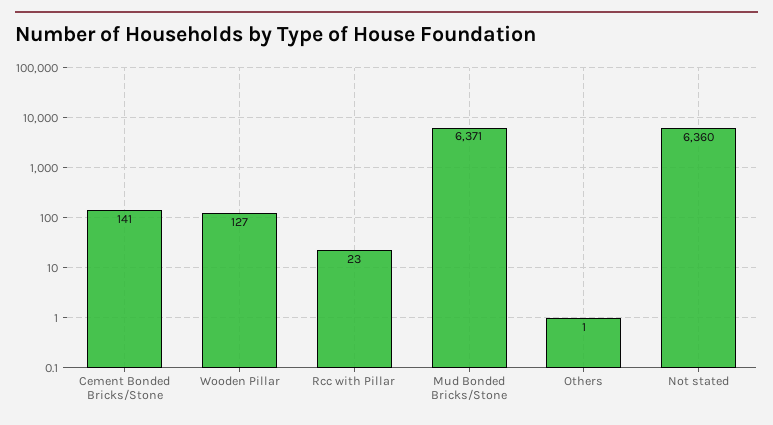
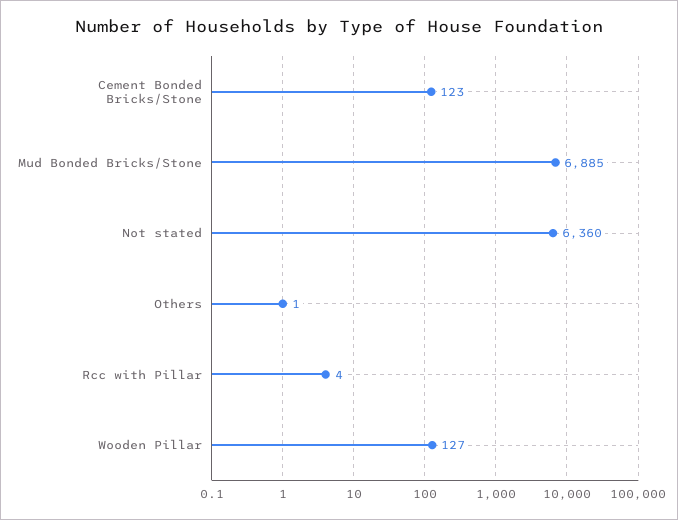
  {
-   "Cement Bonded Bricks/Stone": 141,
+   "Cement Bonded Bricks/Stone": 123,
    "Wooden Pillar": 127,
-   "Rcc with Pillar": 23,
+   "Rcc with Pillar": 4,
-   "Mud Bonded Bricks/Stone": 6371,
+   "Mud Bonded Bricks/Stone": 6885,
    "Others": 1,
    "Not stated": 6360
  }

